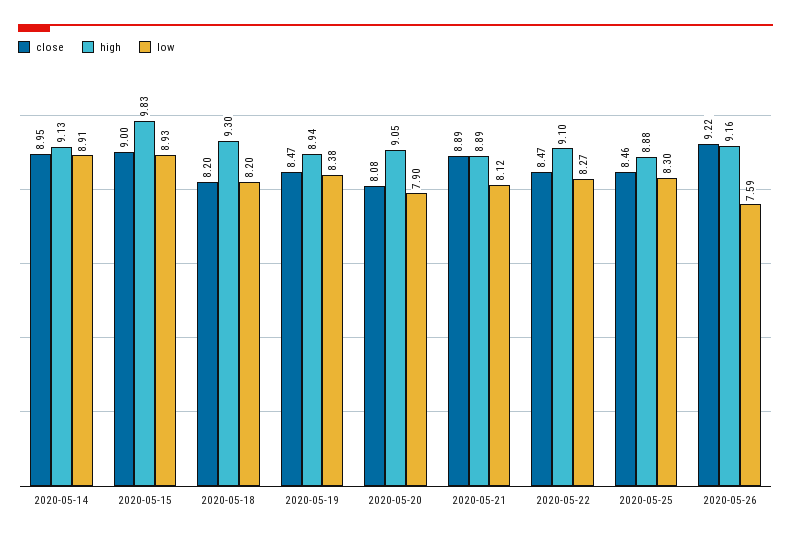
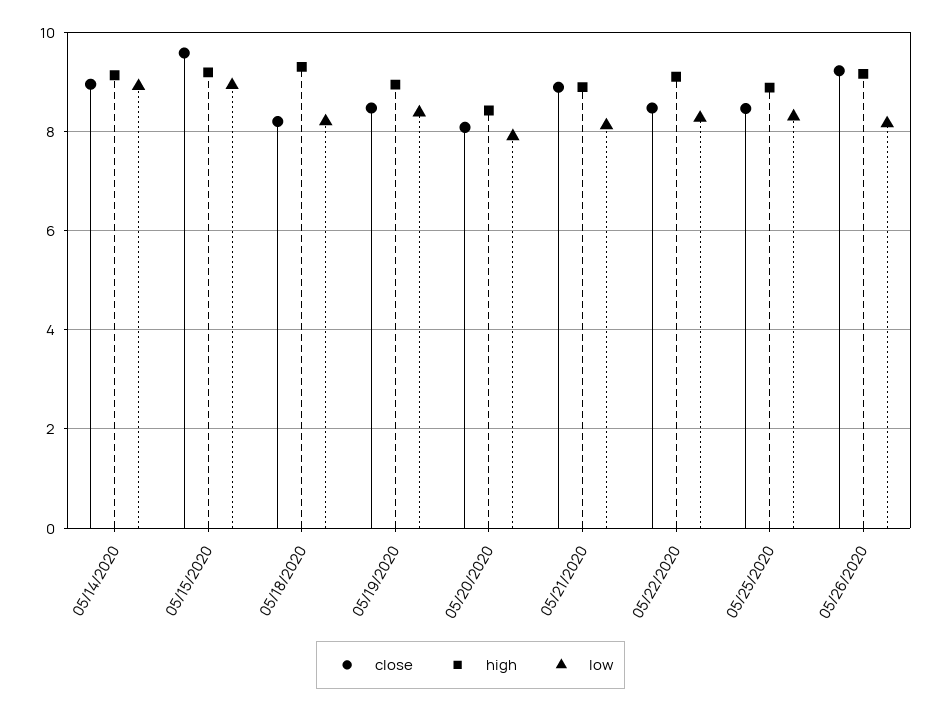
  {
    "close": {
      "2020-05-14": 8.95,
-     "2020-05-15": 9,
+     "2020-05-15": 9.6,
      "2020-05-18": 8.2,
      "2020-05-19": 8.47,
      "2020-05-20": 8.08,
      "2020-05-21": 8.89,
      "2020-05-22": 8.47,
      "2020-05-25": 8.46,
      "2020-05-26": 9.22
    },
    "high": {
      "2020-05-14": 9.13,
-     "2020-05-15": 9.83,
+     "2020-05-15": 9.2,
      "2020-05-18": 9.3,
      "2020-05-19": 8.94,
-     "2020-05-20": 9.05,
+     "2020-05-20": 8.4,
      "2020-05-21": 8.89,
      "2020-05-22": 9.1,
      "2020-05-25": 8.88,
      "2020-05-26": 9.16
    },
    "low": {
      "2020-05-14": 8.91,
      "2020-05-15": 8.93,
      "2020-05-18": 8.2,
      "2020-05-19": 8.38,
      "2020-05-20": 7.9,
      "2020-05-21": 8.12,
      "2020-05-22": 8.27,
      "2020-05-25": 8.3,
-     "2020-05-26": 7.59
+     "2020-05-26": 8.2
    }
  }

